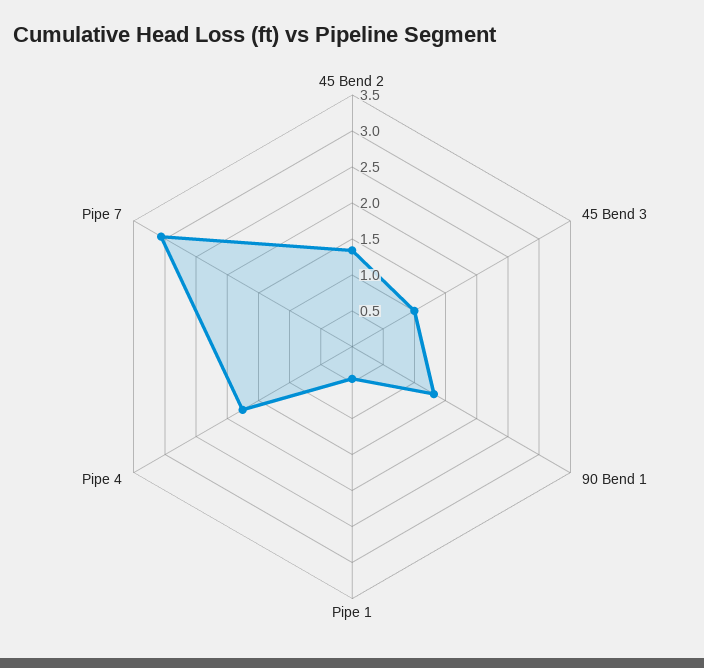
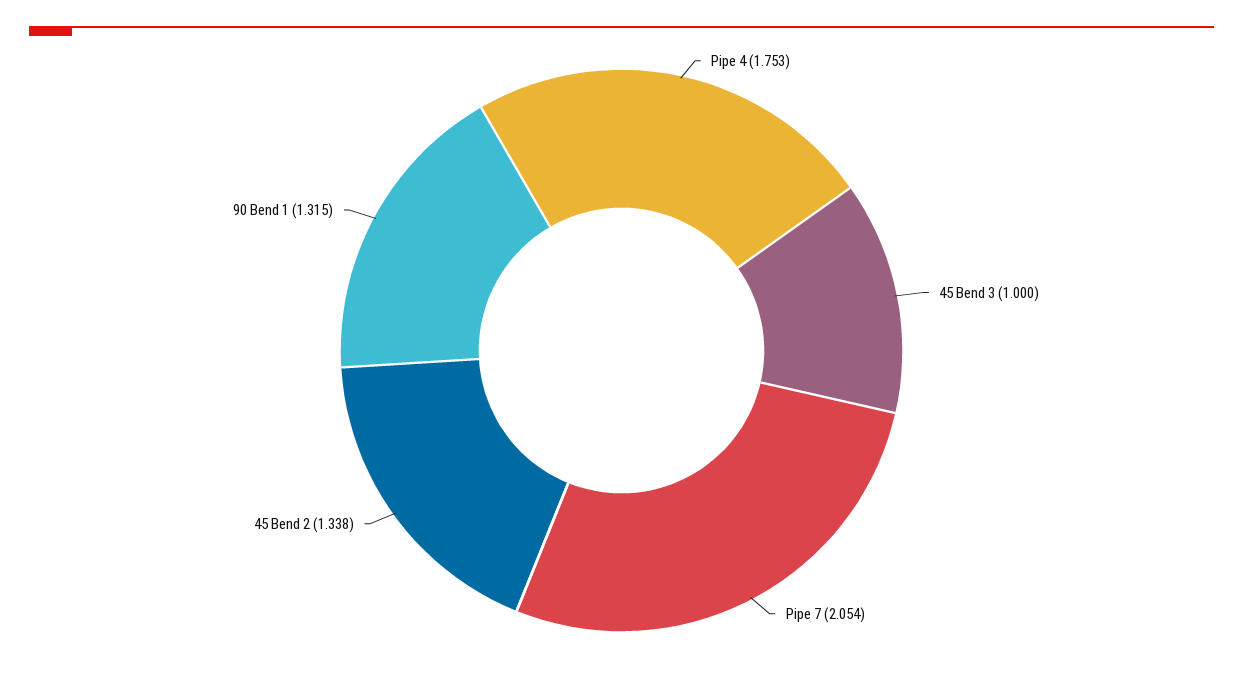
  {
    "45 Bend 2": 1.338,
    "45 Bend 3": 1,
    "90 Bend 1": 1.315,
-   "Pipe 1": 0.5,
    "Pipe 4": 1.753,
-   "Pipe 7": 3
+   "Pipe 7": 2.054
  }

